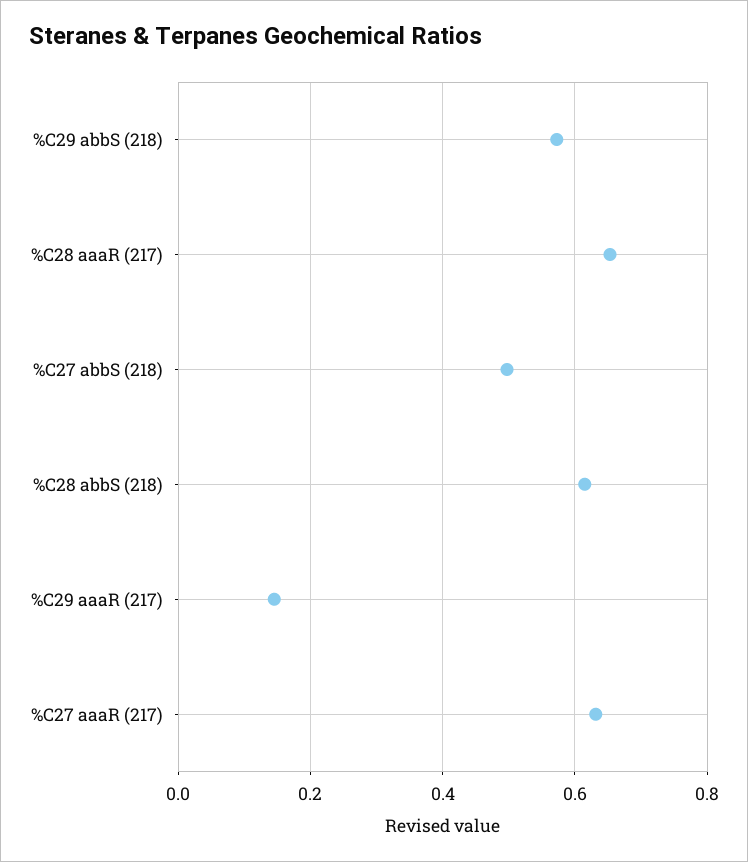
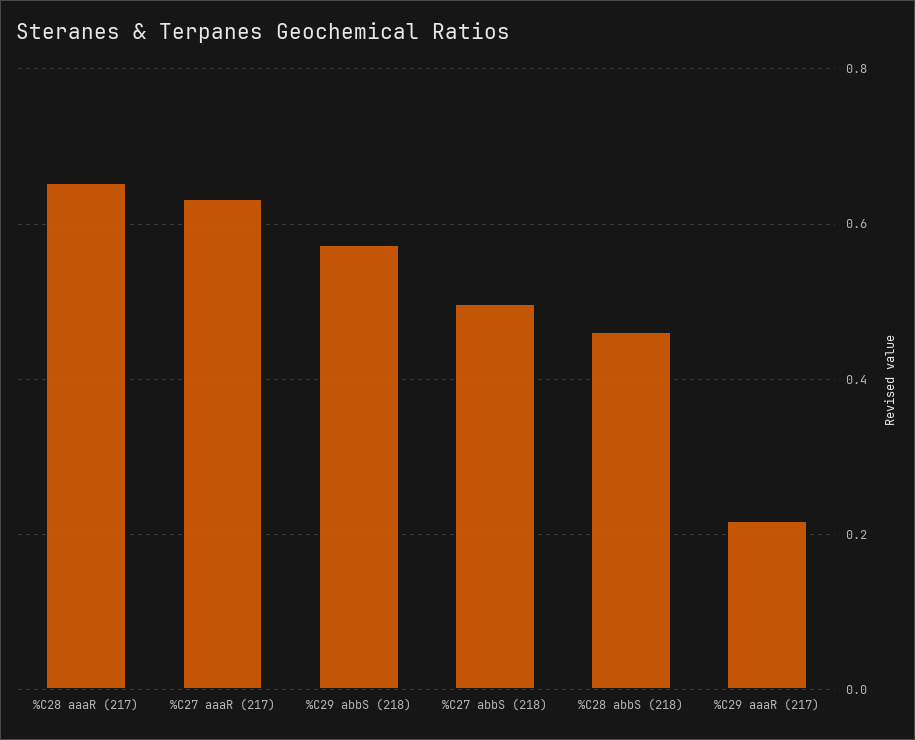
  {
    "%C29 abbS (218)": 0.58,
    "%C28 aaaR (217)": 0.66,
    "%C27 abbS (218)": 0.5,
-   "%C28 abbS (218)": 0.62,
+   "%C28 abbS (218)": 0.46,
-   "%C29 aaaR (217)": 0.14,
+   "%C29 aaaR (217)": 0.22,
    "%C27 aaaR (217)": 0.64
  }

